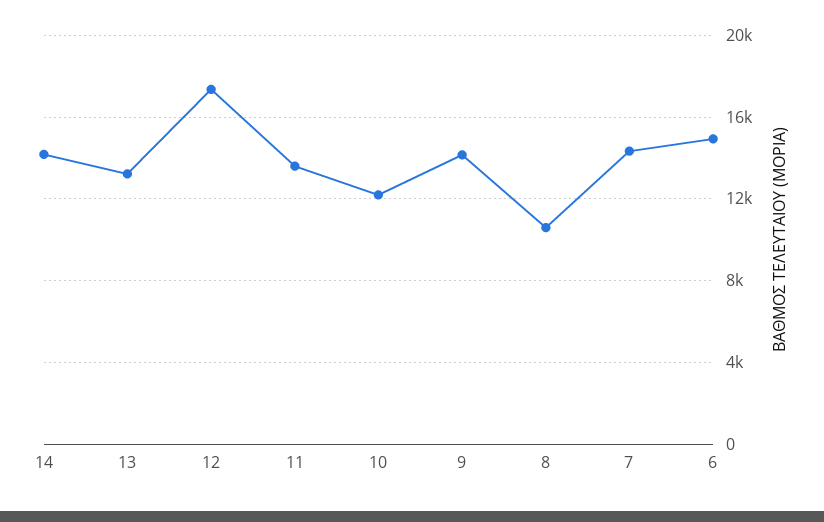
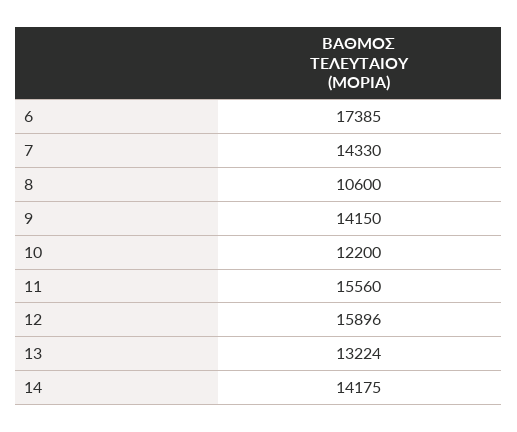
  {
    "14": 14175,
    "13": 13224,
-   "12": 17500,
+   "12": 15896,
-   "11": 13500,
+   "11": 15560,
    "10": 12200,
    "9": 14150,
    "8": 10600,
    "7": 14330,
-   "6": 15000
+   "6": 17385
  }

